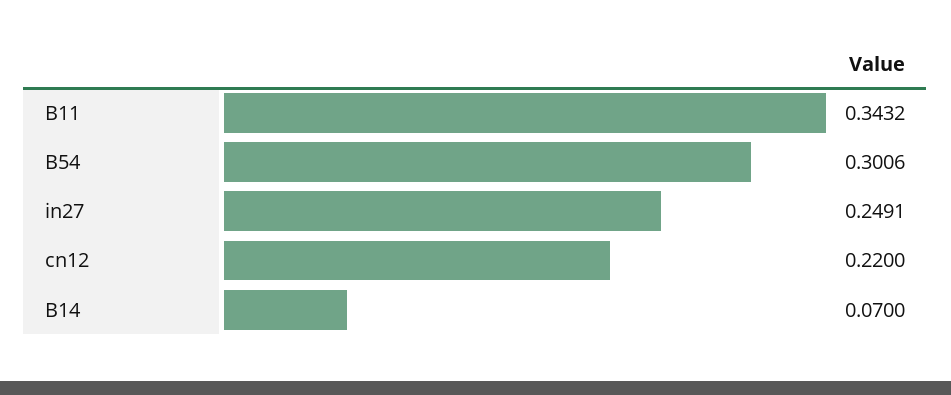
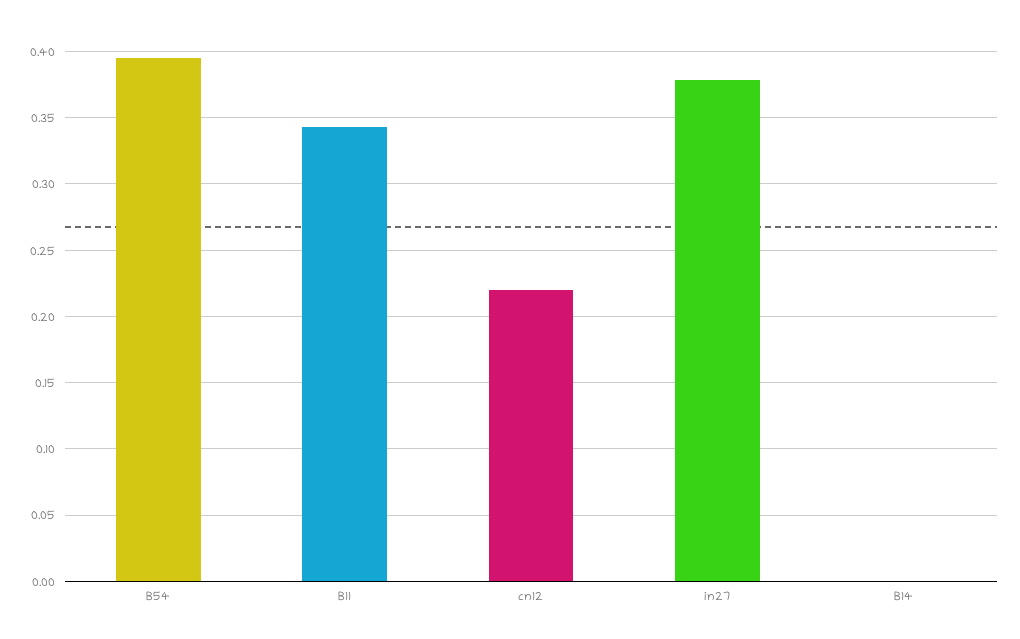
  {
    "B11": 0.3432,
-   "B54": 0.3006,
+   "B54": 0.395,
-   "in27": 0.2491,
+   "in27": 0.38,
    "cn12": 0.22,
-   "B14": 0.07
+   "B14": 0
  }

